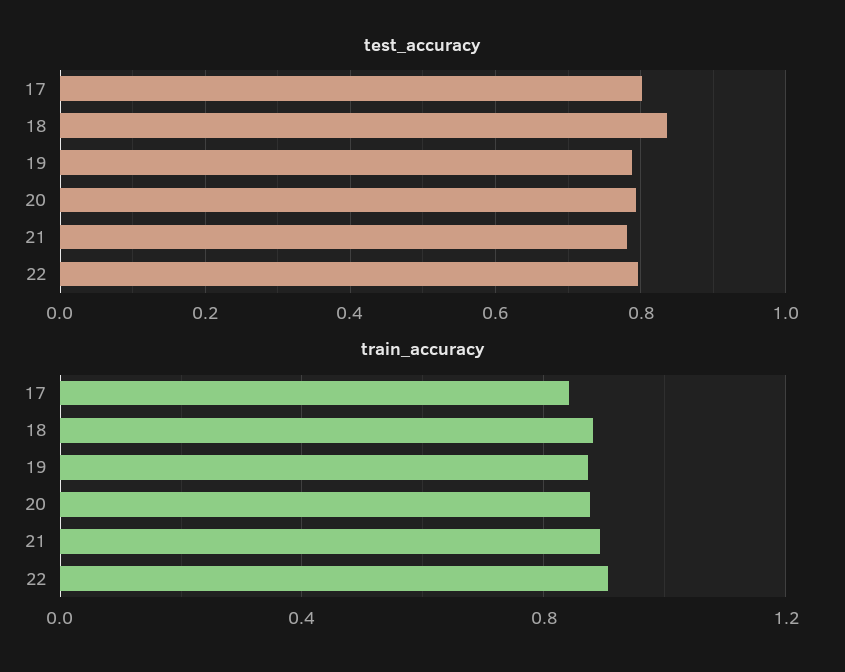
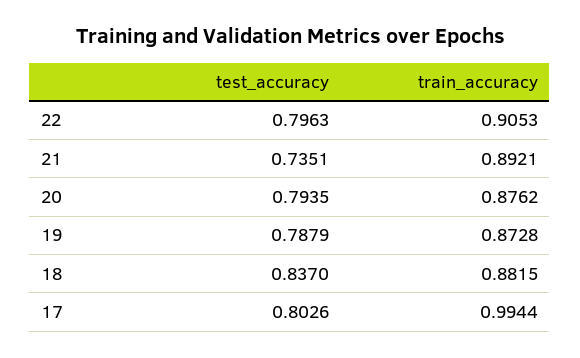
  {
    "test_accuracy": {
      "17": 0.8026,
      "18": 0.837,
      "19": 0.7879,
      "20": 0.7935,
-     "21": 0.78,
+     "21": 0.7351,
      "22": 0.7963
    },
    "train_accuracy": {
-     "17": 0.85,
+     "17": 0.9944,
      "18": 0.8815,
      "19": 0.8728,
      "20": 0.8762,
      "21": 0.8921,
      "22": 0.9053
    }
  }

